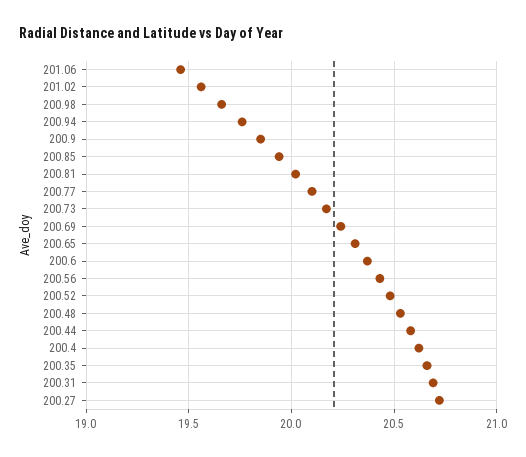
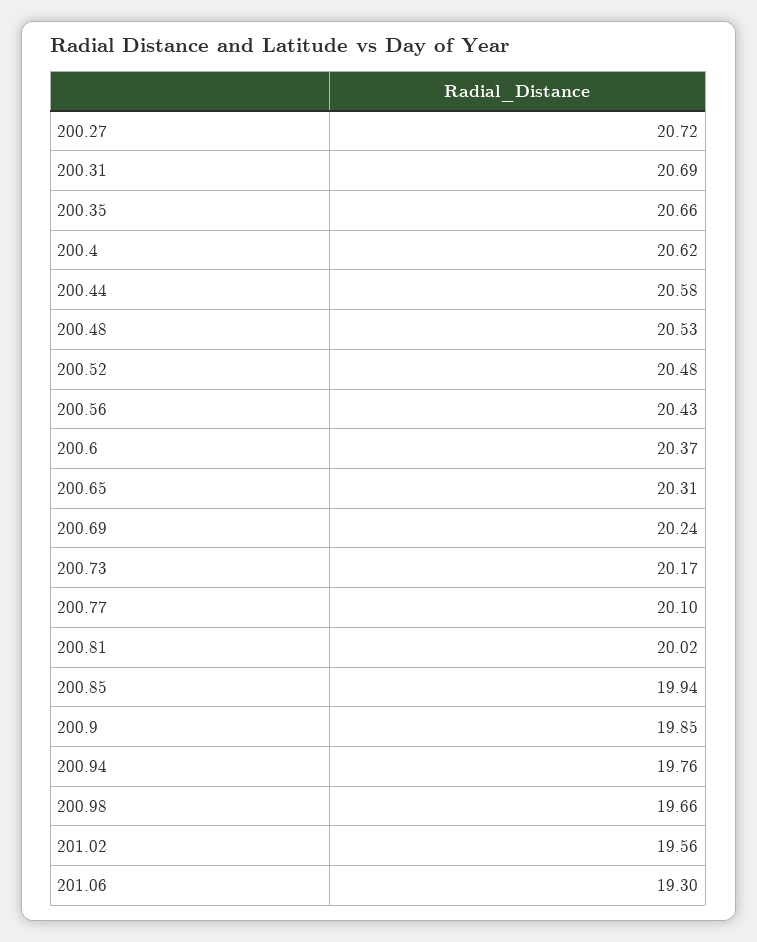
  {
-   "201.06": 19.45,
+   "201.06": 19.3,
    "201.02": 19.56,
    "200.98": 19.66,
    "200.94": 19.76,
    "200.9": 19.85,
    "200.85": 19.94,
    "200.81": 20.02,
    "200.77": 20.1,
    "200.73": 20.17,
    "200.69": 20.24,
    "200.65": 20.31,
    "200.6": 20.37,
    "200.56": 20.43,
    "200.52": 20.48,
    "200.48": 20.53,
    "200.44": 20.58,
    "200.4": 20.62,
    "200.35": 20.66,
    "200.31": 20.69,
    "200.27": 20.72
  }

